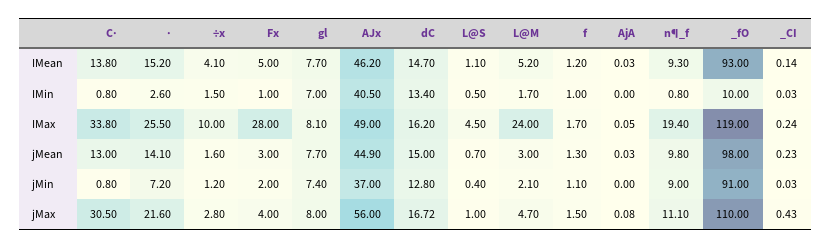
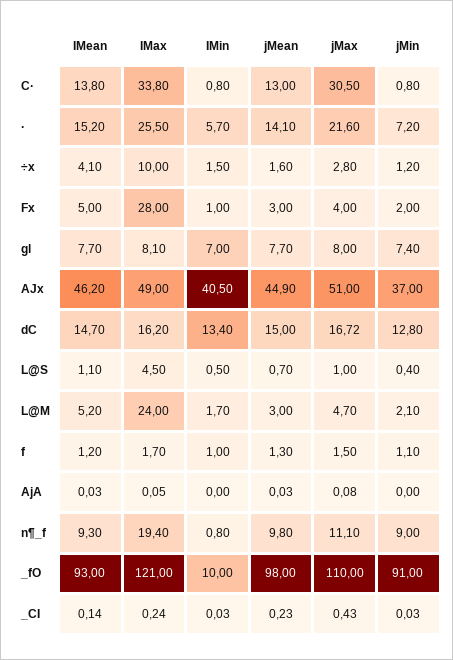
  {
    "C·": {
      "IMean": 13.8,
      "IMin": 0.8,
      "IMax": 33.8,
      "jMean": 13,
      "jMin": 0.8,
      "jMax": 30.5
    },
    "·": {
      "IMean": 15.2,
-     "IMin": 2.6,
+     "IMin": 5.7,
      "IMax": 25.5,
      "jMean": 14.1,
      "jMin": 7.2,
      "jMax": 21.6
    },
    "÷x": {
      "IMean": 4.1,
      "IMin": 1.5,
      "IMax": 10,
      "jMean": 1.6,
      "jMin": 1.2,
      "jMax": 2.8
    },
    "Fx": {
      "IMean": 5,
      "IMin": 1,
      "IMax": 28,
      "jMean": 3,
      "jMin": 2,
      "jMax": 4
    },
    "gl": {
      "IMean": 7.7,
      "IMin": 7,
      "IMax": 8.1,
      "jMean": 7.7,
      "jMin": 7.4,
      "jMax": 8
    },
    "AJx": {
      "IMean": 46.2,
      "IMin": 40.5,
      "IMax": 49,
      "jMean": 44.9,
      "jMin": 37,
-     "jMax": 56
+     "jMax": 51
    },
    "dC": {
      "IMean": 14.7,
      "IMin": 13.4,
      "IMax": 16.2,
      "jMean": 15,
      "jMin": 12.8,
      "jMax": 16.72
    },
    "L@S": {
      "IMean": 1.1,
      "IMin": 0.5,
      "IMax": 4.5,
      "jMean": 0.7,
      "jMin": 0.4,
      "jMax": 1
    },
    "L@M": {
      "IMean": 5.2,
      "IMin": 1.7,
      "IMax": 24,
      "jMean": 3,
      "jMin": 2.1,
      "jMax": 4.7
    },
    "f": {
      "IMean": 1.2,
      "IMin": 1,
      "IMax": 1.7,
      "jMean": 1.3,
      "jMin": 1.1,
      "jMax": 1.5
    },
    "AjA": {
      "IMean": 0.03,
      "IMin": 0,
      "IMax": 0.05,
      "jMean": 0.03,
      "jMin": 0,
      "jMax": 0.08
    },
    "n¶_f": {
      "IMean": 9.3,
      "IMin": 0.8,
      "IMax": 19.4,
      "jMean": 9.8,
      "jMin": 9,
      "jMax": 11.1
    },
    "_fO": {
      "IMean": 93,
      "IMin": 10,
-     "IMax": 119,
+     "IMax": 121,
      "jMean": 98,
      "jMin": 91,
      "jMax": 110
    },
    "_CI": {
      "IMean": 0.14,
      "IMin": 0.03,
      "IMax": 0.24,
      "jMean": 0.23,
      "jMin": 0.03,
      "jMax": 0.43
    }
  }

